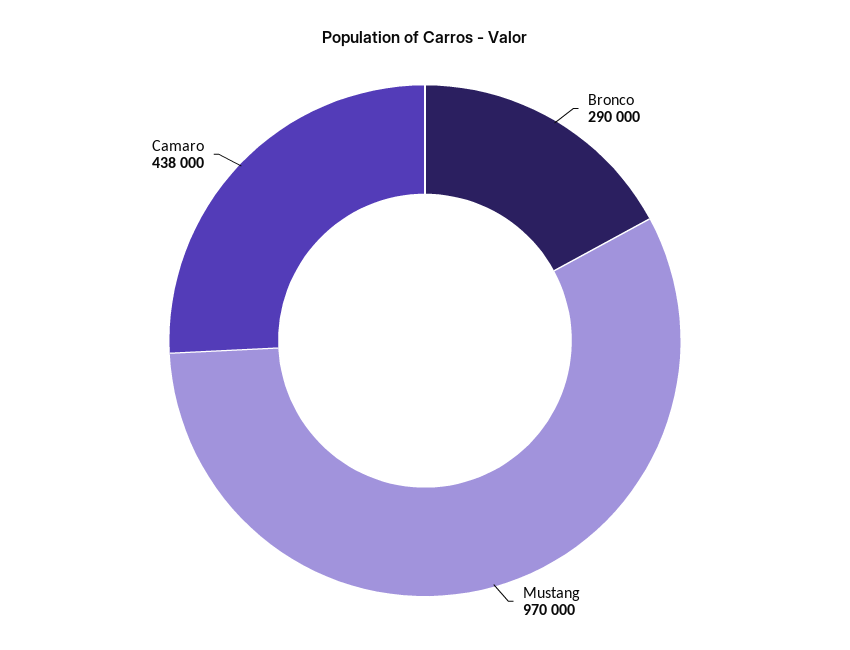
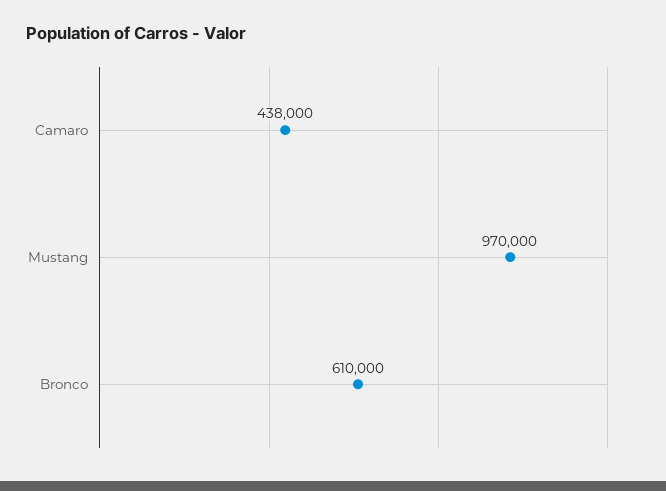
  {
-   "Bronco": 290000,
+   "Bronco": 610000,
    "Mustang": 970000,
    "Camaro": 438000
  }

